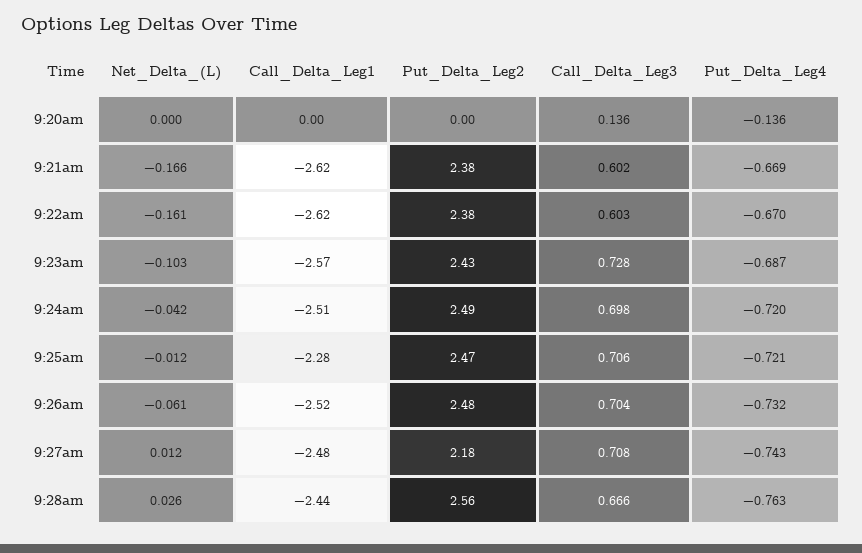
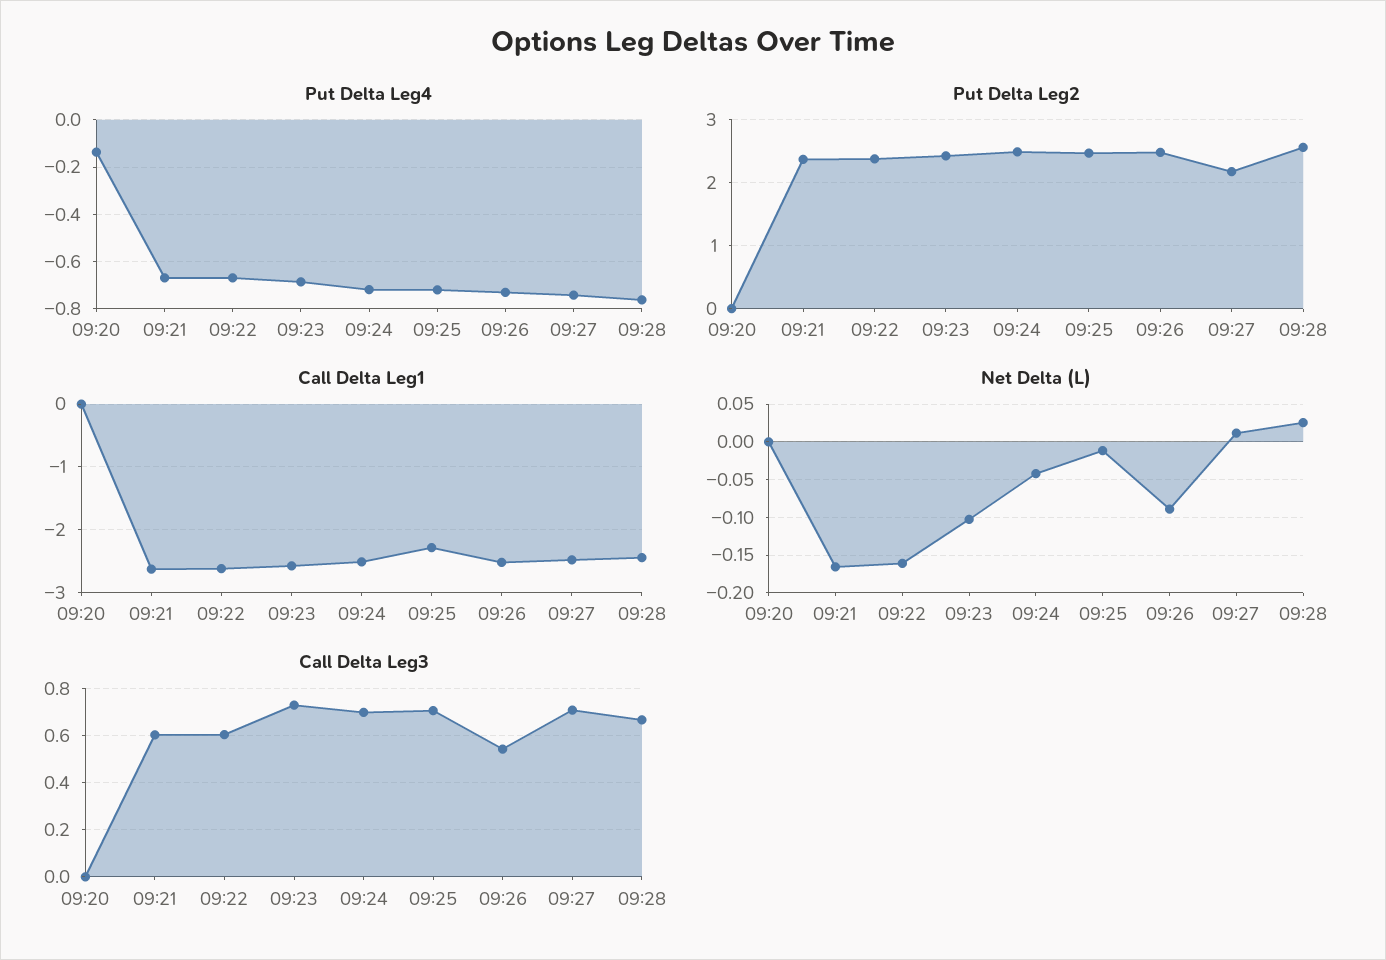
  {
    "Net_Delta_(L)": {
      "9:20am": 0,
      "9:21am": -0.166,
      "9:22am": -0.161,
      "9:23am": -0.103,
      "9:24am": -0.042,
      "9:25am": -0.012,
-     "9:26am": -0.061,
+     "9:26am": -0.09,
      "9:27am": 0.012,
      "9:28am": 0.026
    },
    "Call_Delta_Leg1": {
      "9:20am": 0,
      "9:21am": -2.62,
      "9:22am": -2.62,
      "9:23am": -2.57,
      "9:24am": -2.51,
      "9:25am": -2.28,
      "9:26am": -2.52,
      "9:27am": -2.48,
      "9:28am": -2.44
    },
    "Put_Delta_Leg2": {
      "9:20am": 0,
      "9:21am": 2.38,
      "9:22am": 2.38,
      "9:23am": 2.43,
      "9:24am": 2.49,
      "9:25am": 2.47,
      "9:26am": 2.48,
      "9:27am": 2.18,
      "9:28am": 2.56
    },
    "Call_Delta_Leg3": {
-     "9:20am": 0.136,
+     "9:20am": 0,
      "9:21am": 0.602,
      "9:22am": 0.603,
      "9:23am": 0.728,
      "9:24am": 0.698,
      "9:25am": 0.706,
-     "9:26am": 0.704,
+     "9:26am": 0.55,
      "9:27am": 0.708,
      "9:28am": 0.666
    },
    "Put_Delta_Leg4": {
      "9:20am": -0.136,
      "9:21am": -0.669,
      "9:22am": -0.67,
      "9:23am": -0.687,
      "9:24am": -0.72,
      "9:25am": -0.721,
      "9:26am": -0.732,
      "9:27am": -0.743,
      "9:28am": -0.763
    }
  }

